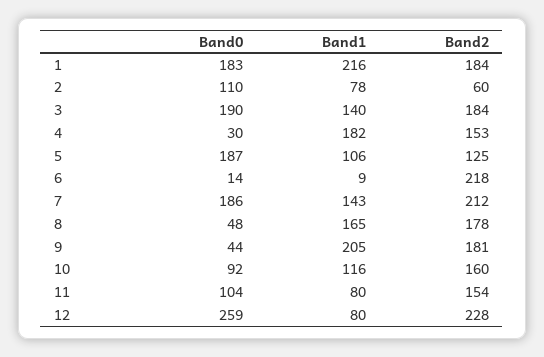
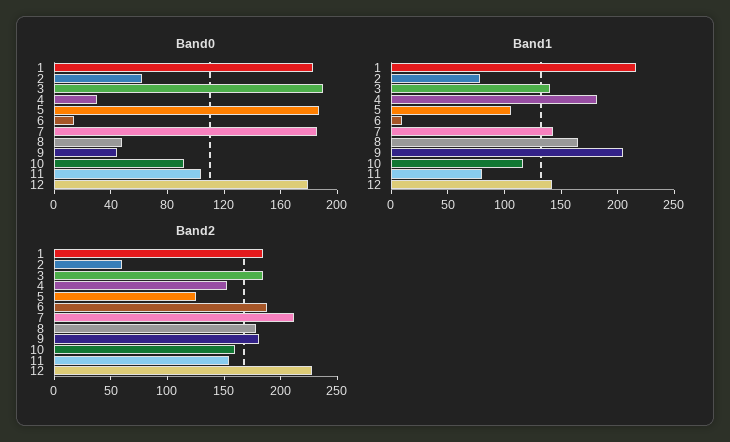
  {
    "Band0": {
      "1": 183,
-     "2": 110,
+     "2": 60,
      "3": 190,
      "4": 30,
      "5": 187,
      "6": 14,
      "7": 186,
      "8": 48,
      "9": 44,
      "10": 92,
      "11": 104,
-     "12": 259
+     "12": 180
    },
    "Band1": {
      "1": 216,
      "2": 78,
      "3": 140,
      "4": 182,
      "5": 106,
      "6": 9,
      "7": 143,
      "8": 165,
      "9": 205,
      "10": 116,
      "11": 80,
-     "12": 80
+     "12": 140
    },
    "Band2": {
      "1": 184,
      "2": 60,
      "3": 184,
      "4": 153,
      "5": 125,
-     "6": 218,
+     "6": 190,
      "7": 212,
      "8": 178,
      "9": 181,
      "10": 160,
      "11": 154,
      "12": 228
    }
  }

